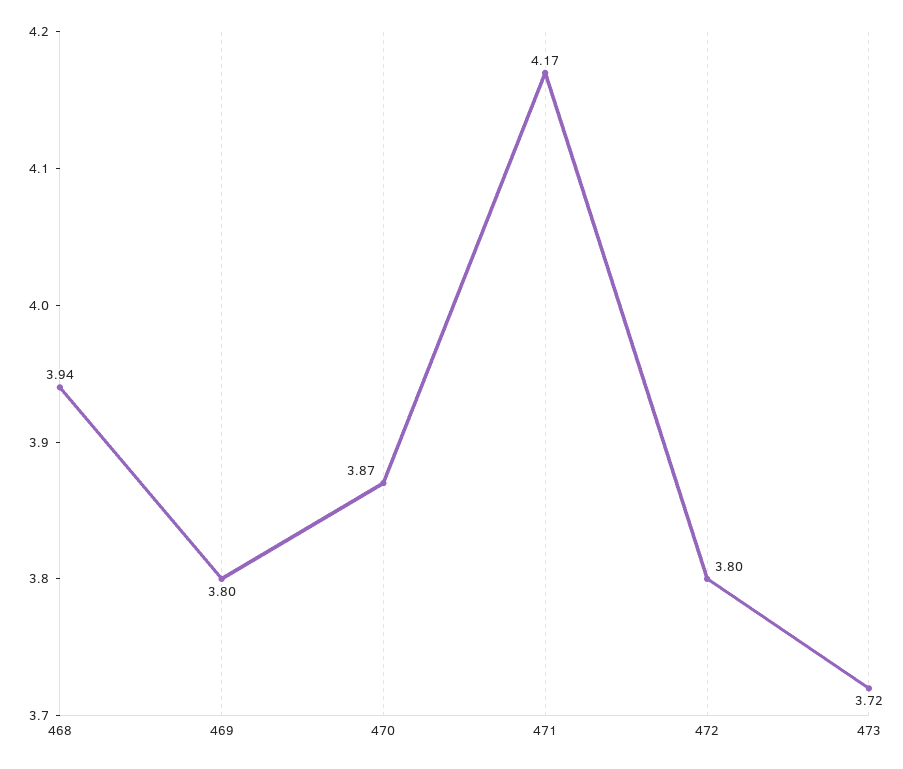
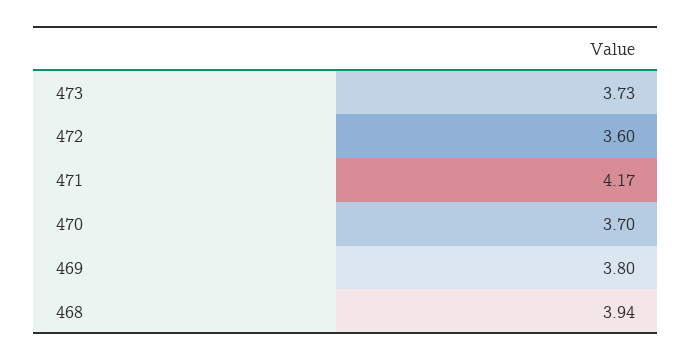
  {
    "468": 3.94,
    "469": 3.8,
-   "470": 3.87,
+   "470": 3.7,
    "471": 4.17,
-   "472": 3.8,
+   "472": 3.6,
-   "473": 3.72
+   "473": 3.73
  }

